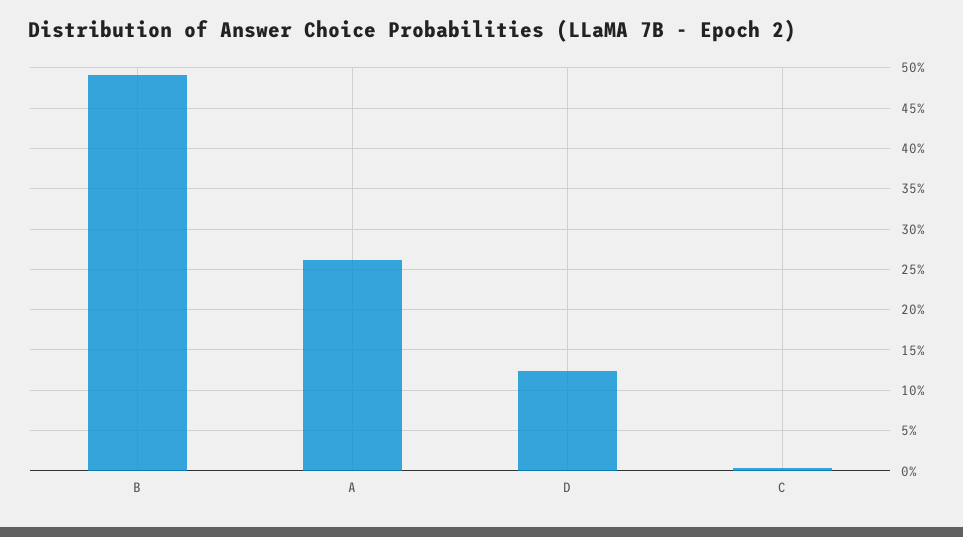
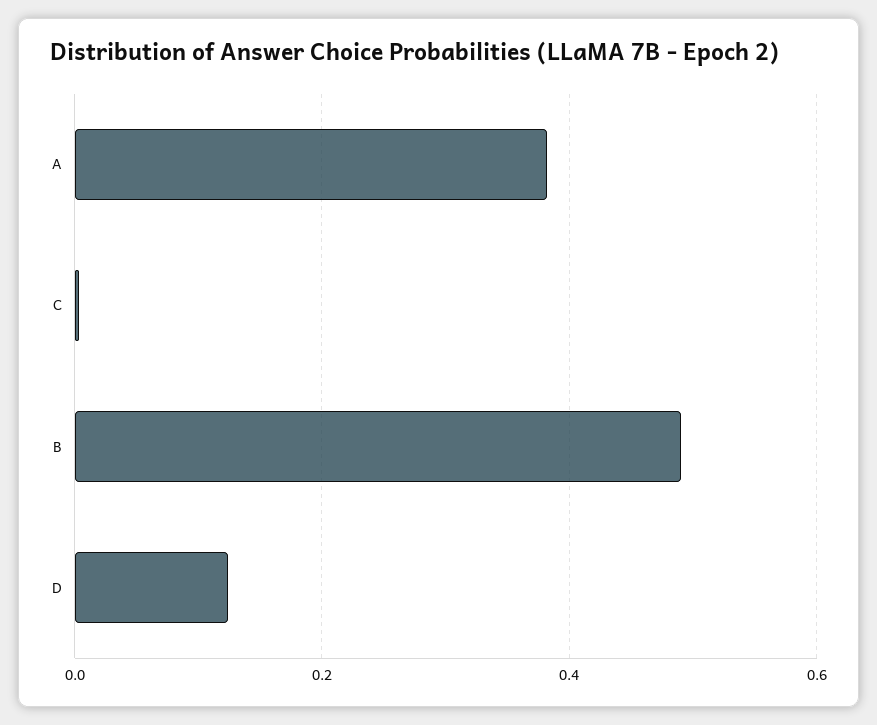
  {
    "B": 0.49,
-   "A": 0.26,
+   "A": 0.38,
    "D": 0.12,
    "C": 0
  }

